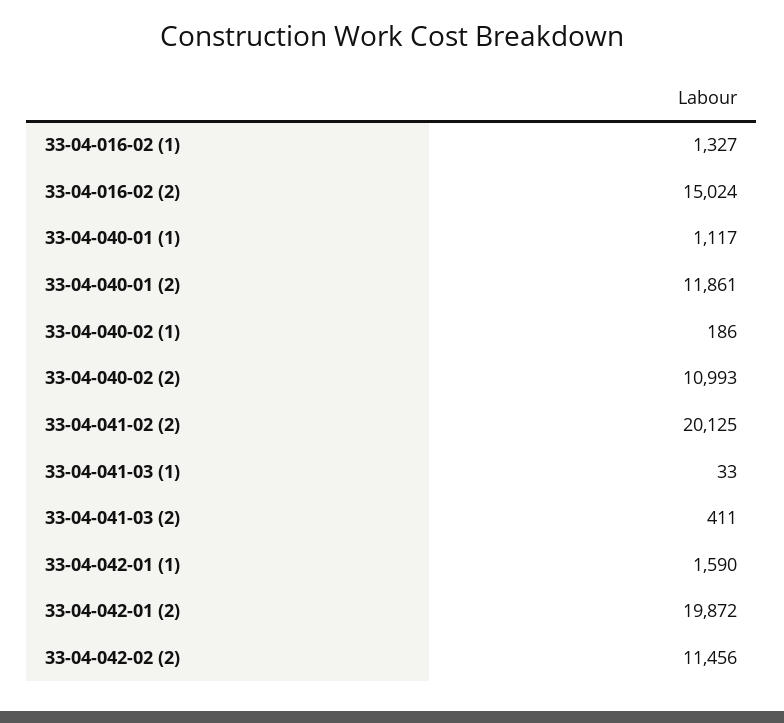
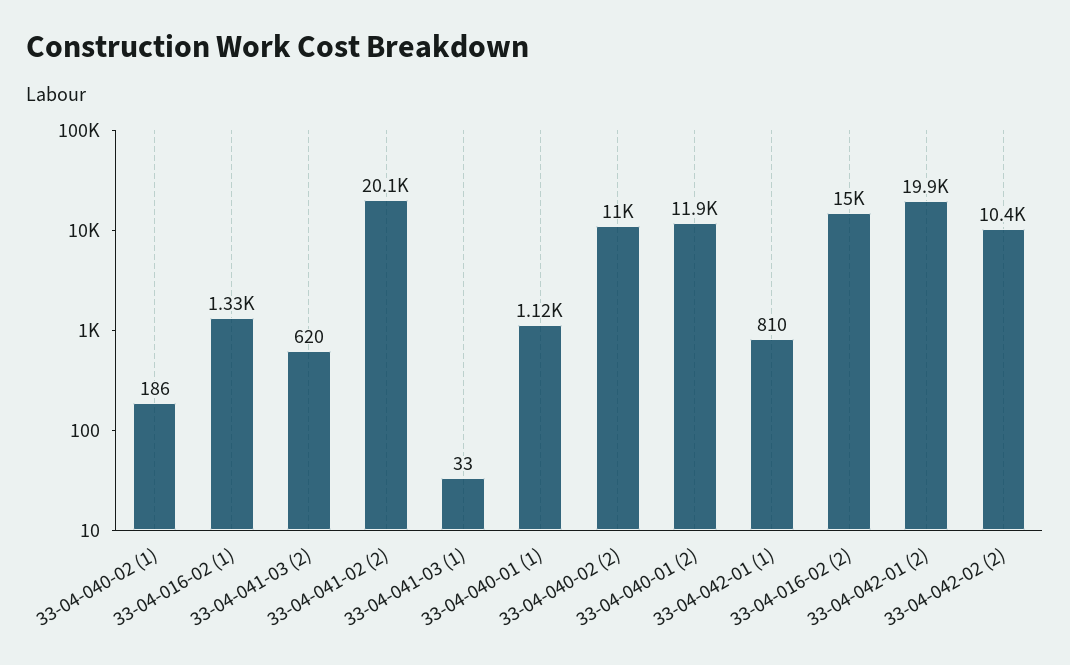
  {
    "33-04-016-02 (1)": 1327,
    "33-04-016-02 (2)": 15024,
    "33-04-040-01 (1)": 1117,
    "33-04-040-01 (2)": 11861,
    "33-04-040-02 (1)": 186,
    "33-04-040-02 (2)": 10993,
    "33-04-041-02 (2)": 20125,
    "33-04-041-03 (1)": 33,
-   "33-04-041-03 (2)": 411,
+   "33-04-041-03 (2)": 620,
-   "33-04-042-01 (1)": 1590,
+   "33-04-042-01 (1)": 810,
    "33-04-042-01 (2)": 19872,
-   "33-04-042-02 (2)": 11456
+   "33-04-042-02 (2)": 10400
  }

